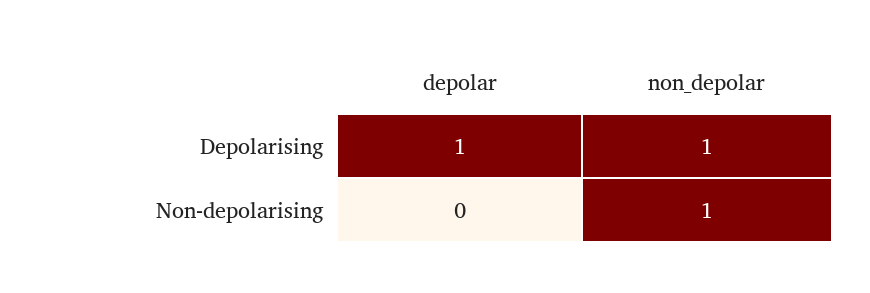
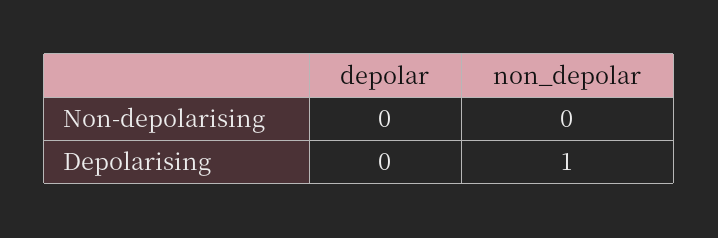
  {
    "depolar": {
-     "Depolarising": 1,
+     "Depolarising": 0,
      "Non-depolarising": 0
    },
    "non_depolar": {
      "Depolarising": 1,
-     "Non-depolarising": 1
+     "Non-depolarising": 0
    }
  }

